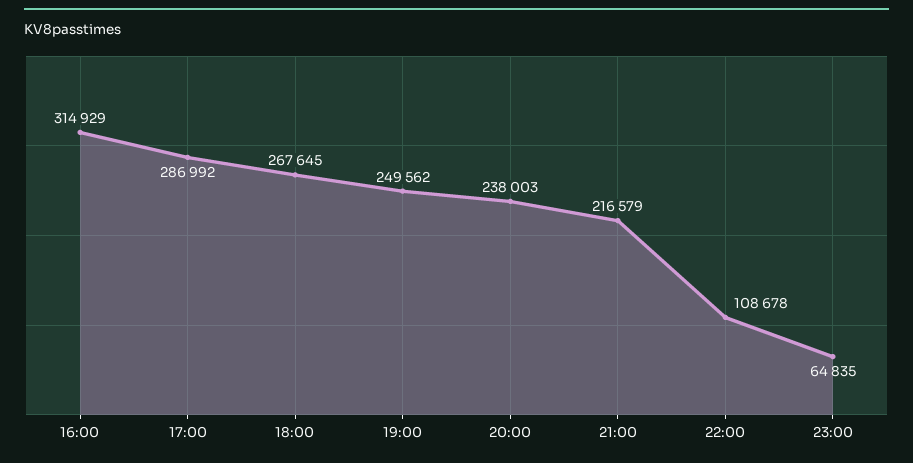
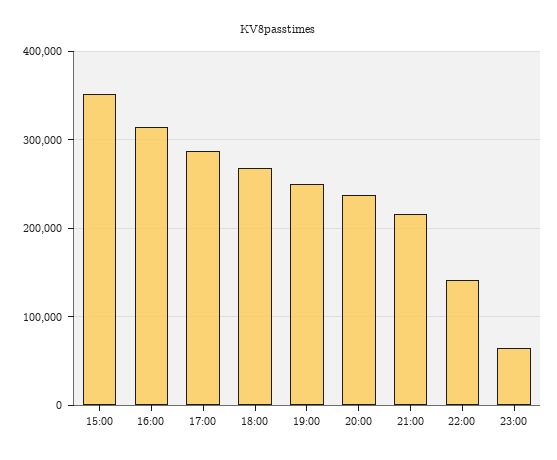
  {
    "16:00": 314929,
    "17:00": 286992,
    "18:00": 267645,
    "19:00": 249562,
    "20:00": 238003,
    "21:00": 216579,
-   "22:00": 108678,
+   "22:00": 140000,
-   "23:00": 64835
+   "23:00": 64835,
+   "15:00": 350000
  }

